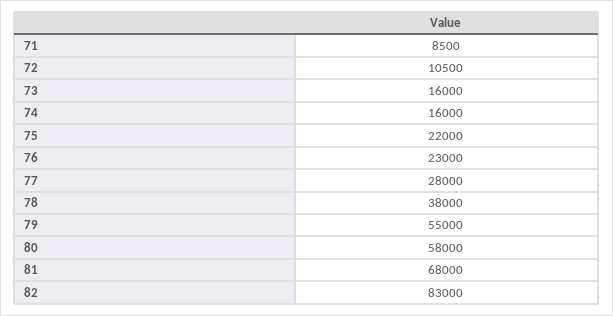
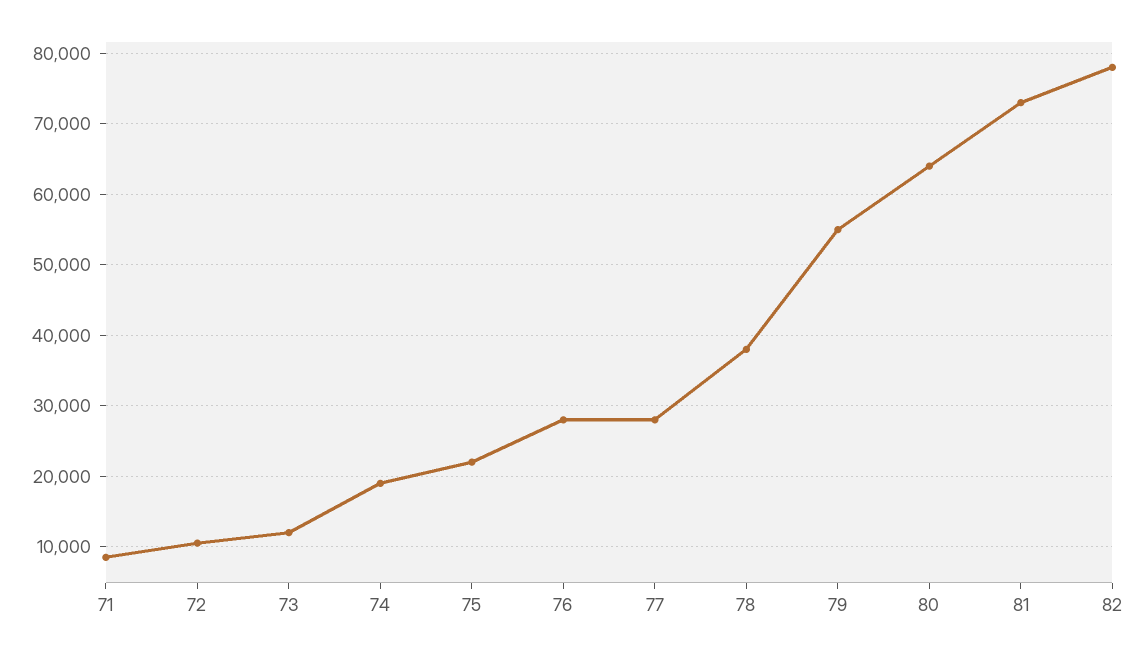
  {
    "71": 8500,
    "72": 10500,
-   "73": 16000,
+   "73": 12000,
-   "74": 16000,
+   "74": 19000,
    "75": 22000,
-   "76": 23000,
+   "76": 28000,
    "77": 28000,
    "78": 38000,
    "79": 55000,
-   "80": 58000,
+   "80": 64000,
-   "81": 68000,
+   "81": 73000,
-   "82": 83000
+   "82": 78000
  }

